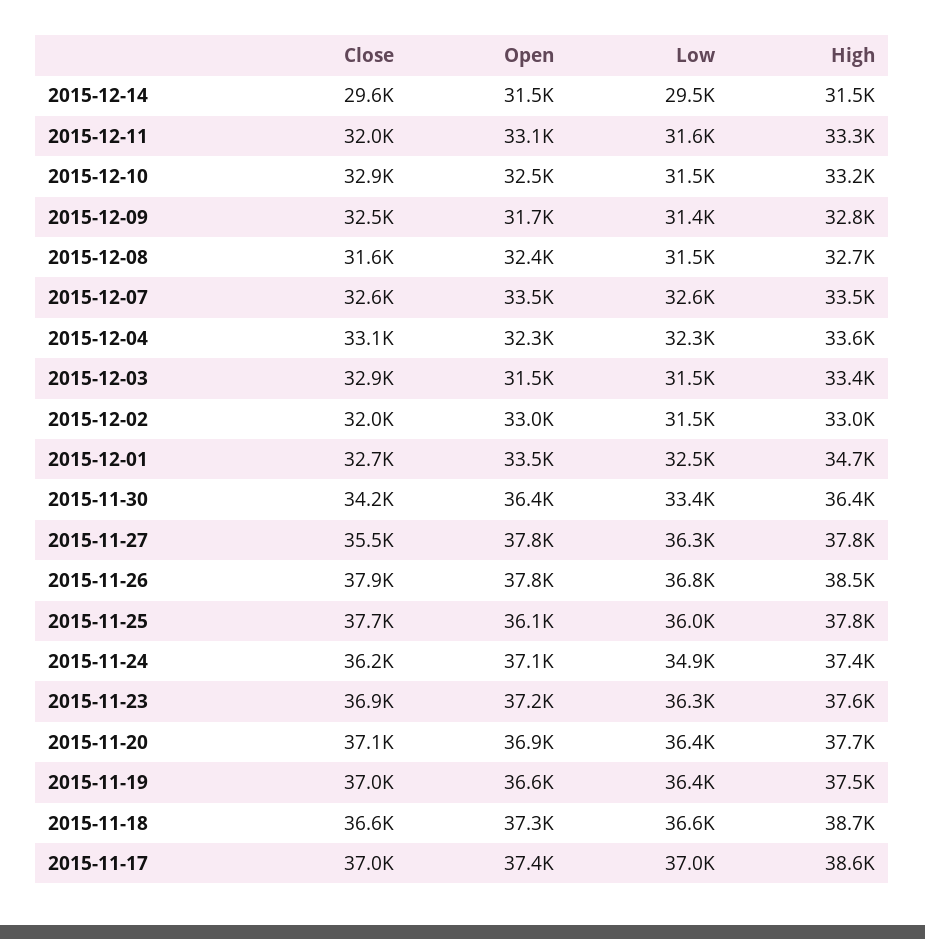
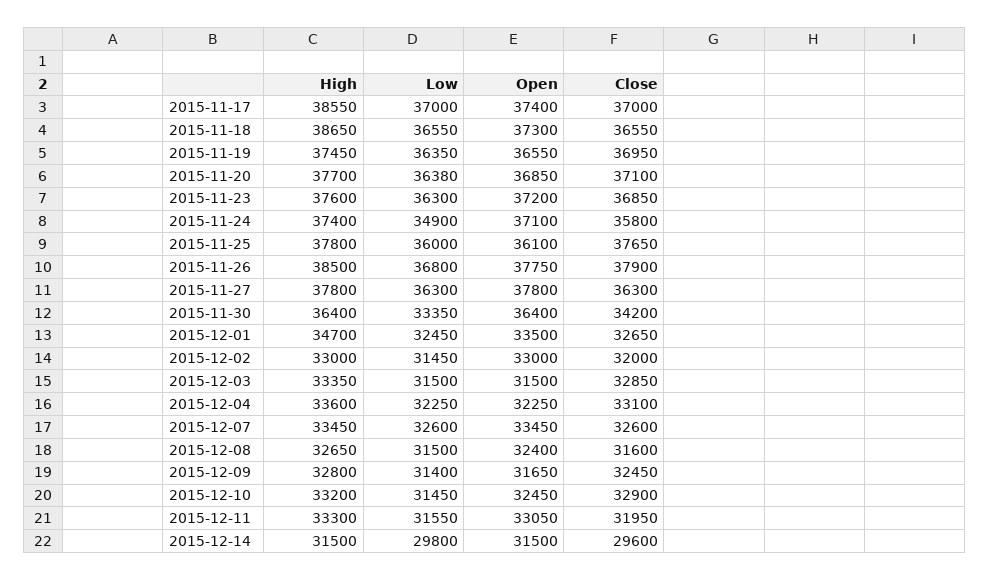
  {
    "Close": {
      "2015-12-14": 29600,
      "2015-12-11": 31950,
      "2015-12-10": 32900,
      "2015-12-09": 32450,
      "2015-12-08": 31600,
      "2015-12-07": 32600,
      "2015-12-04": 33100,
      "2015-12-03": 32850,
      "2015-12-02": 32000,
      "2015-12-01": 32650,
      "2015-11-30": 34200,
-     "2015-11-27": 35500,
+     "2015-11-27": 36300,
      "2015-11-26": 37900,
      "2015-11-25": 37650,
-     "2015-11-24": 36200,
+     "2015-11-24": 35800,
      "2015-11-23": 36850,
      "2015-11-20": 37100,
      "2015-11-19": 36950,
      "2015-11-18": 36550,
      "2015-11-17": 37000
    },
    "Open": {
      "2015-12-14": 31500,
      "2015-12-11": 33050,
      "2015-12-10": 32450,
      "2015-12-09": 31650,
      "2015-12-08": 32400,
      "2015-12-07": 33450,
      "2015-12-04": 32250,
      "2015-12-03": 31500,
      "2015-12-02": 33000,
      "2015-12-01": 33500,
      "2015-11-30": 36400,
      "2015-11-27": 37800,
      "2015-11-26": 37750,
      "2015-11-25": 36100,
      "2015-11-24": 37100,
      "2015-11-23": 37200,
      "2015-11-20": 36850,
      "2015-11-19": 36550,
      "2015-11-18": 37300,
      "2015-11-17": 37400
    },
    "Low": {
-     "2015-12-14": 29500,
+     "2015-12-14": 29800,
      "2015-12-11": 31550,
      "2015-12-10": 31450,
      "2015-12-09": 31400,
      "2015-12-08": 31500,
      "2015-12-07": 32600,
      "2015-12-04": 32250,
      "2015-12-03": 31500,
      "2015-12-02": 31450,
      "2015-12-01": 32450,
      "2015-11-30": 33350,
      "2015-11-27": 36300,
      "2015-11-26": 36800,
      "2015-11-25": 36000,
      "2015-11-24": 34900,
      "2015-11-23": 36300,
      "2015-11-20": 36380,
      "2015-11-19": 36350,
      "2015-11-18": 36550,
      "2015-11-17": 37000
    },
    "High": {
      "2015-12-14": 31500,
      "2015-12-11": 33300,
      "2015-12-10": 33200,
      "2015-12-09": 32800,
      "2015-12-08": 32650,
      "2015-12-07": 33450,
      "2015-12-04": 33600,
      "2015-12-03": 33350,
      "2015-12-02": 33000,
      "2015-12-01": 34700,
      "2015-11-30": 36400,
      "2015-11-27": 37800,
      "2015-11-26": 38500,
      "2015-11-25": 37800,
      "2015-11-24": 37400,
      "2015-11-23": 37600,
      "2015-11-20": 37700,
      "2015-11-19": 37450,
      "2015-11-18": 38650,
      "2015-11-17": 38550
    }
  }

